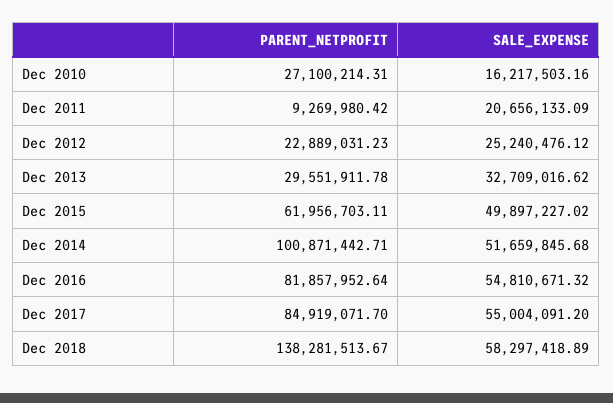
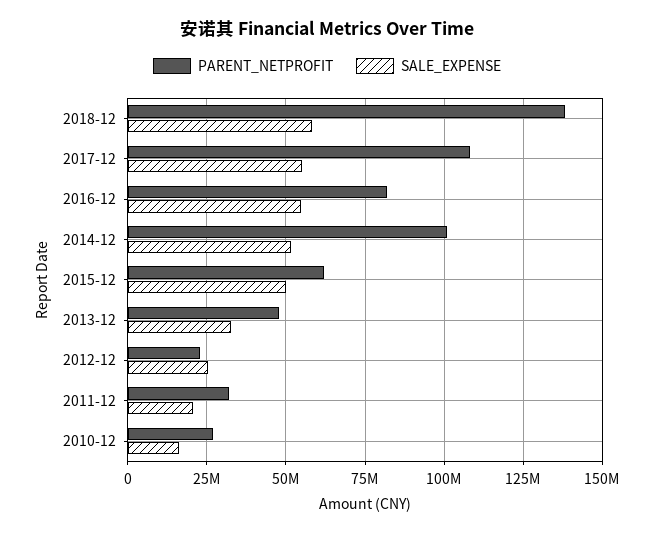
  {
    "PARENT_NETPROFIT": {
      "Dec 2010": 27100214.31,
-     "Dec 2011": 9269980.42,
+     "Dec 2011": 32500000,
      "Dec 2012": 22889031.23,
-     "Dec 2013": 29551911.78,
+     "Dec 2013": 47500000,
      "Dec 2015": 61956703.11,
      "Dec 2014": 100871442.71,
      "Dec 2016": 81857952.64,
-     "Dec 2017": 84919071.7,
+     "Dec 2017": 107500000,
      "Dec 2018": 138281513.67
    },
    "SALE_EXPENSE": {
      "Dec 2010": 16217503.16,
      "Dec 2011": 20656133.09,
      "Dec 2012": 25240476.12,
      "Dec 2013": 32709016.62,
      "Dec 2015": 49897227.02,
      "Dec 2014": 51659845.68,
      "Dec 2016": 54810671.32,
      "Dec 2017": 55004091.2,
      "Dec 2018": 58297418.89
    }
  }

